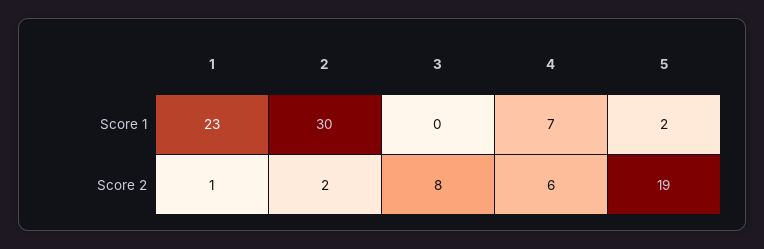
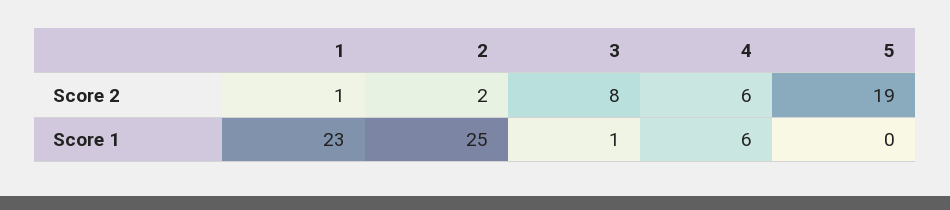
  {
    "1": {
      "Score 1": 23,
      "Score 2": 1
    },
    "2": {
-     "Score 1": 30,
+     "Score 1": 25,
      "Score 2": 2
    },
    "3": {
-     "Score 1": 0,
+     "Score 1": 1,
      "Score 2": 8
    },
    "4": {
-     "Score 1": 7,
+     "Score 1": 6,
      "Score 2": 6
    },
    "5": {
-     "Score 1": 2,
+     "Score 1": 0,
      "Score 2": 19
    }
  }

